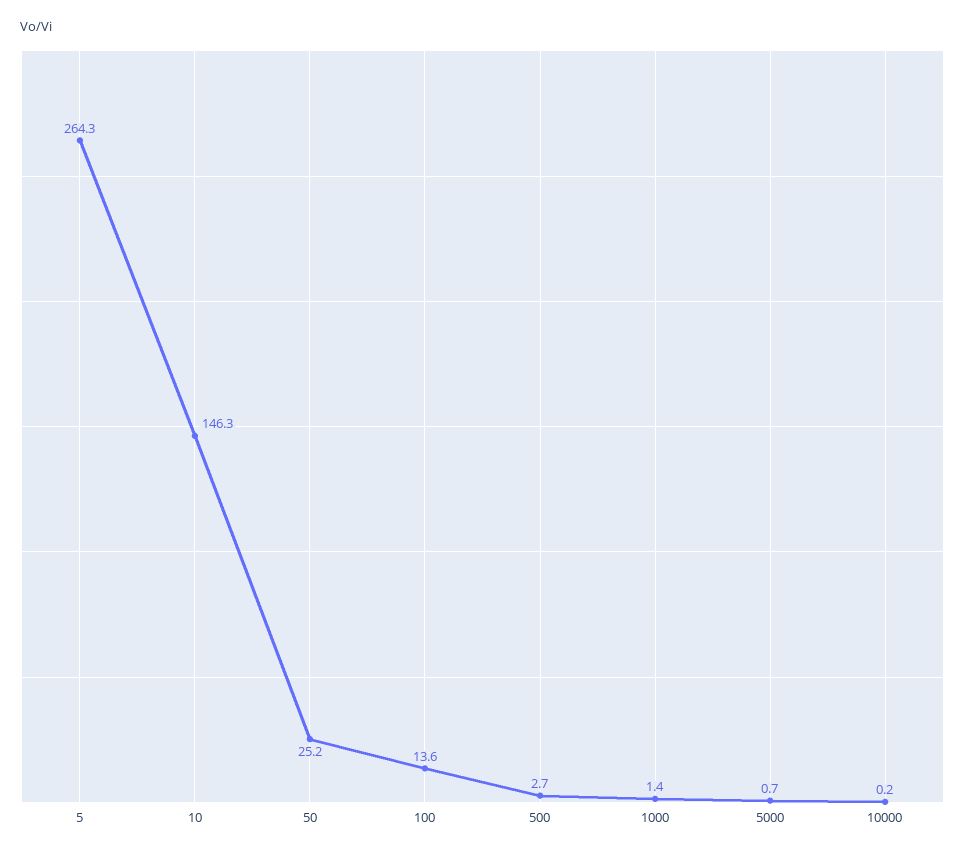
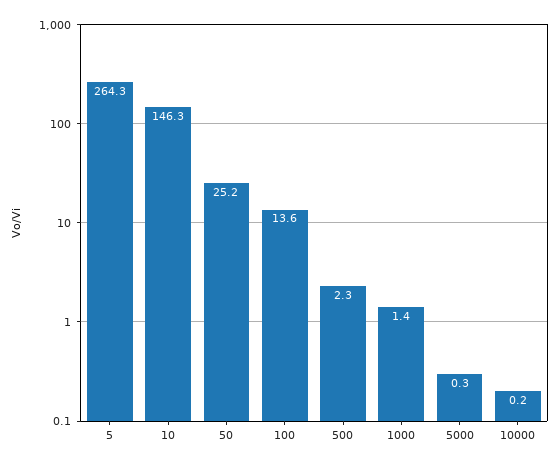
  {
    "5": 264.3,
    "10": 146.3,
    "50": 25.2,
    "100": 13.6,
-   "500": 2.7,
+   "500": 2.3,
    "1000": 1.4,
-   "5000": 0.7,
+   "5000": 0.3,
    "10000": 0.2
  }

